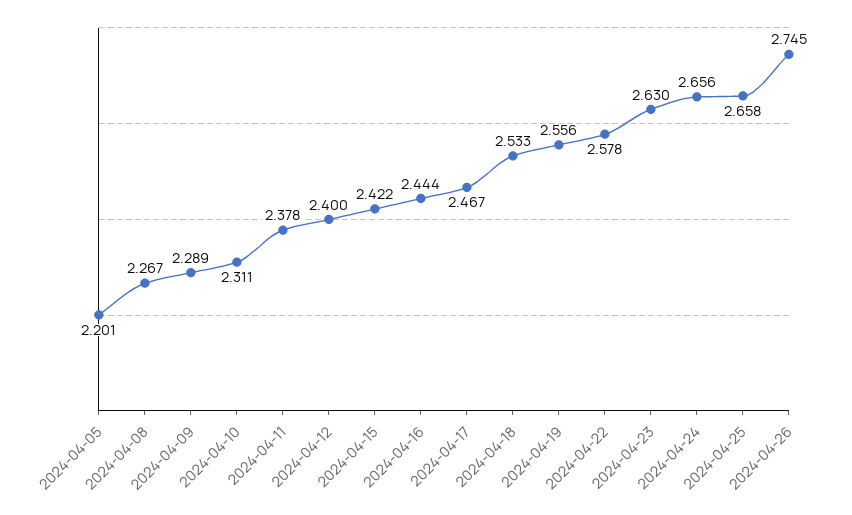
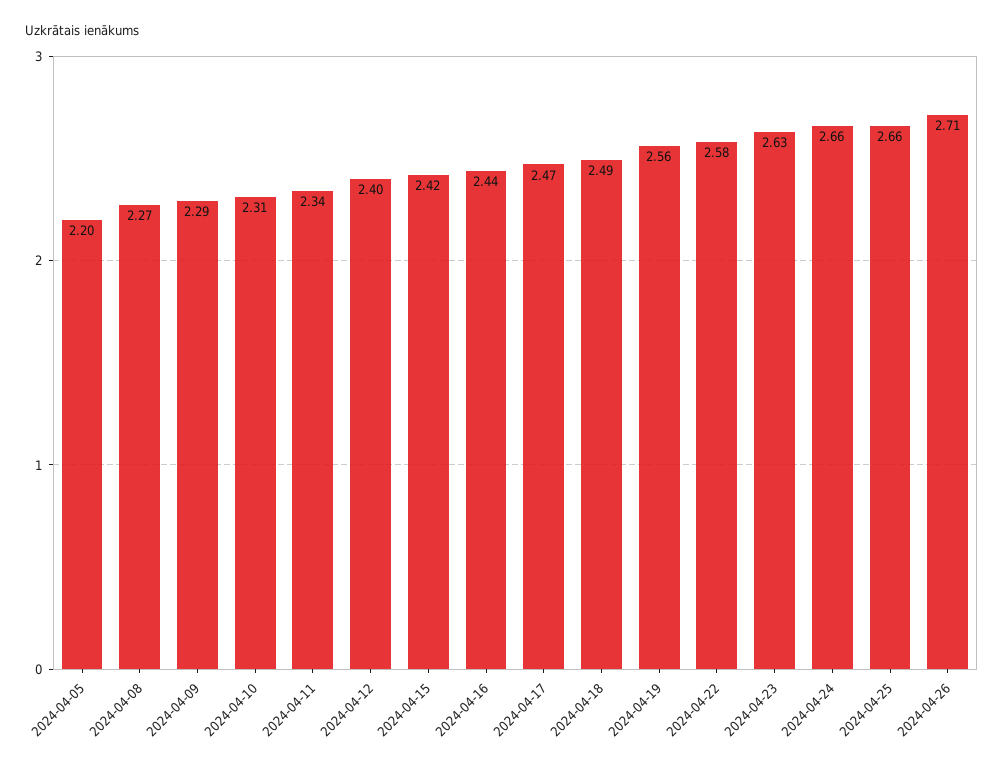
  {
    "2024-04-05": 2.201,
    "2024-04-08": 2.267,
    "2024-04-09": 2.289,
    "2024-04-10": 2.311,
-   "2024-04-11": 2.378,
+   "2024-04-11": 2.34,
    "2024-04-12": 2.4,
    "2024-04-15": 2.422,
    "2024-04-16": 2.444,
    "2024-04-17": 2.467,
-   "2024-04-18": 2.533,
+   "2024-04-18": 2.49,
    "2024-04-19": 2.556,
    "2024-04-22": 2.578,
    "2024-04-23": 2.63,
    "2024-04-24": 2.656,
    "2024-04-25": 2.658,
-   "2024-04-26": 2.745
+   "2024-04-26": 2.71
  }

